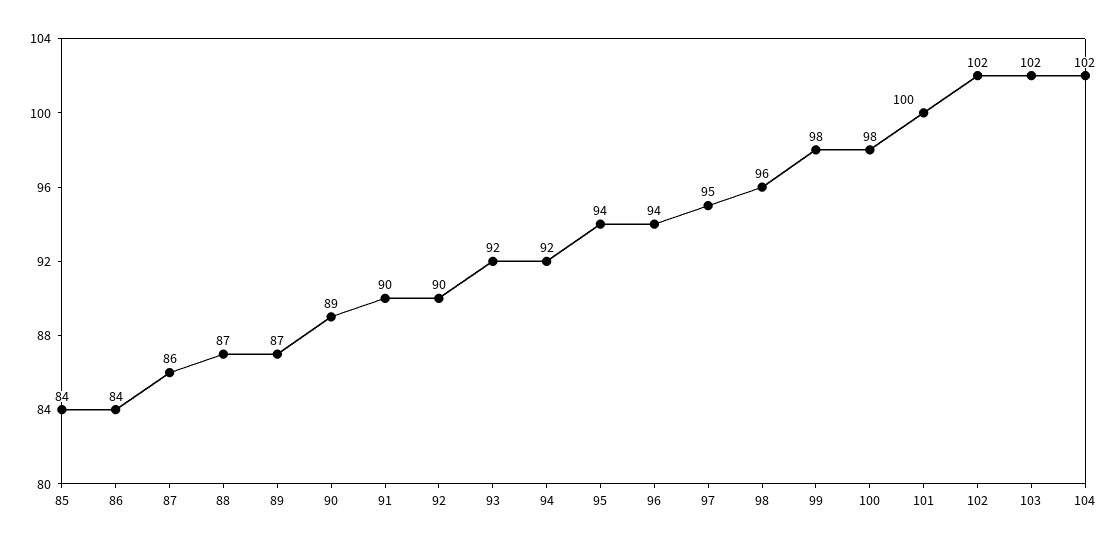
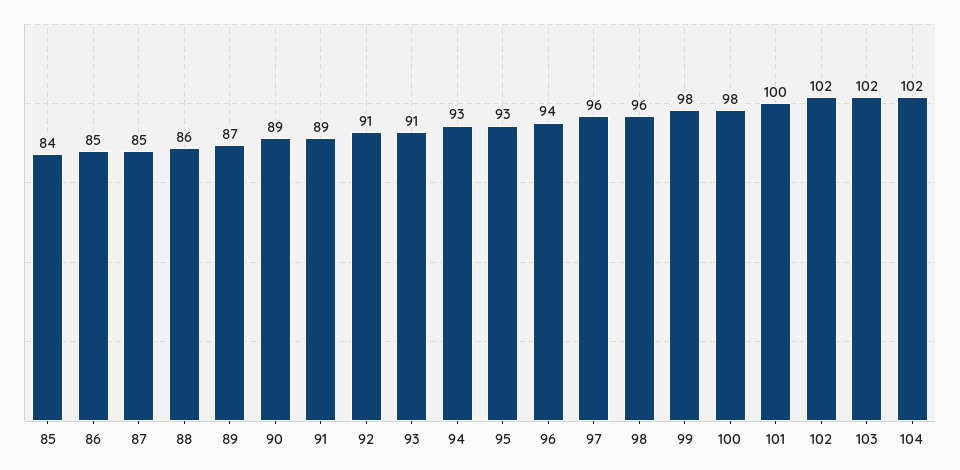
  {
    "85": 84,
-   "86": 84,
+   "86": 85,
-   "87": 86,
+   "87": 85,
-   "88": 87,
+   "88": 86,
    "89": 87,
    "90": 89,
-   "91": 90,
+   "91": 89,
-   "92": 90,
+   "92": 91,
-   "93": 92,
+   "93": 91,
-   "94": 92,
+   "94": 93,
-   "95": 94,
+   "95": 93,
    "96": 94,
-   "97": 95,
+   "97": 96,
    "98": 96,
    "99": 98,
    "100": 98,
    "101": 100,
    "102": 102,
    "103": 102,
    "104": 102
  }

